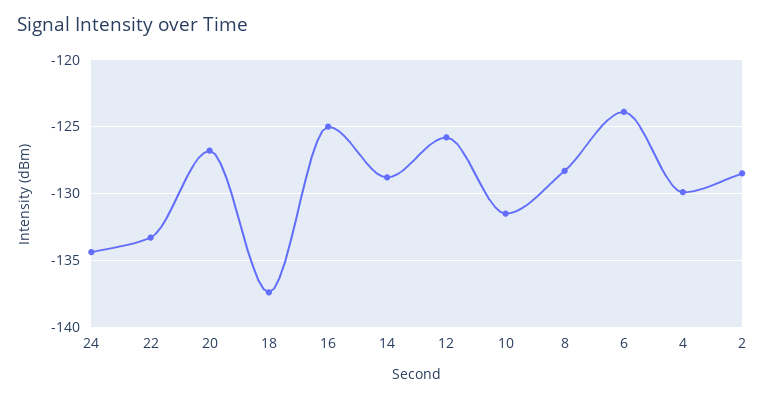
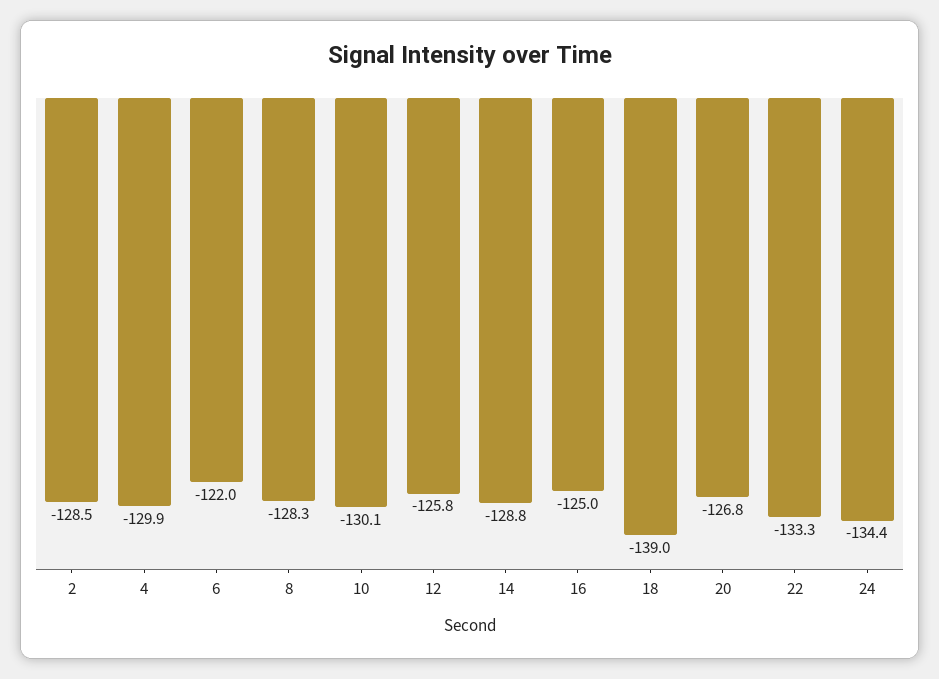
  {
    "24": -134.4,
    "22": -133.3,
    "20": -126.8,
-   "18": -137.5,
+   "18": -139,
    "16": -125,
    "14": -128.8,
    "12": -125.8,
-   "10": -131.5,
+   "10": -130.1,
    "8": -128.3,
-   "6": -124,
+   "6": -122,
    "4": -129.9,
    "2": -128.5
  }

